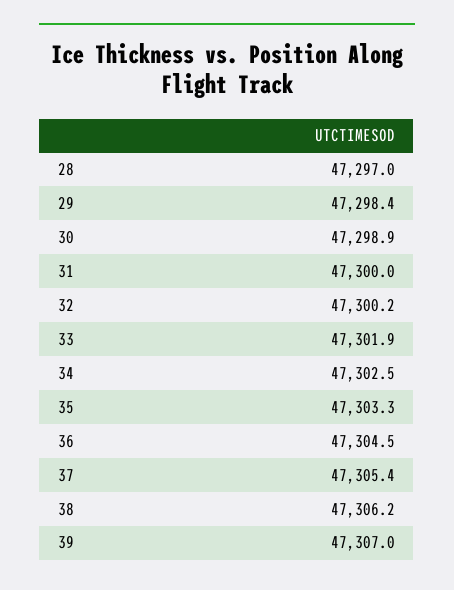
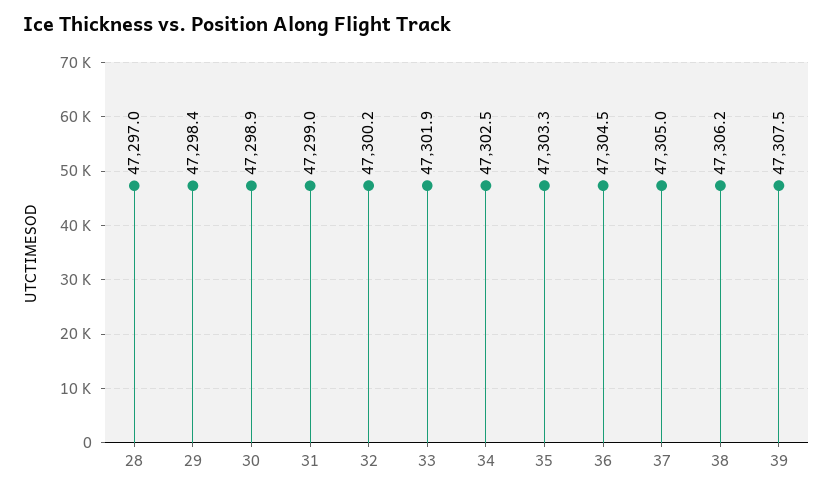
  {
    "28": 47297,
    "29": 47298.4,
    "30": 47298.9,
-   "31": 47300,
+   "31": 47299,
    "32": 47300.2,
    "33": 47301.9,
    "34": 47302.5,
    "35": 47303.3,
    "36": 47304.5,
-   "37": 47305.4,
+   "37": 47305,
    "38": 47306.2,
-   "39": 47307
+   "39": 47307.5
  }

